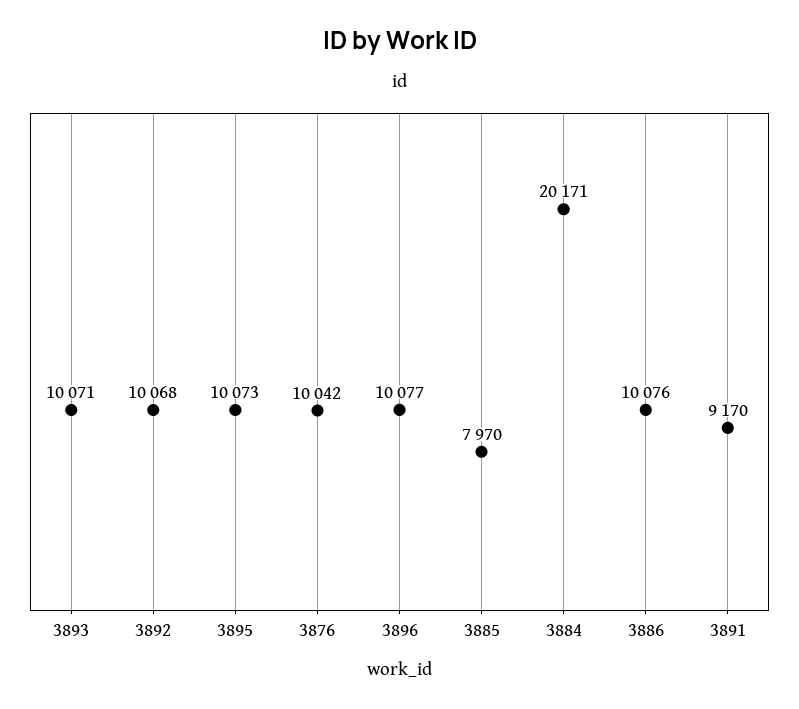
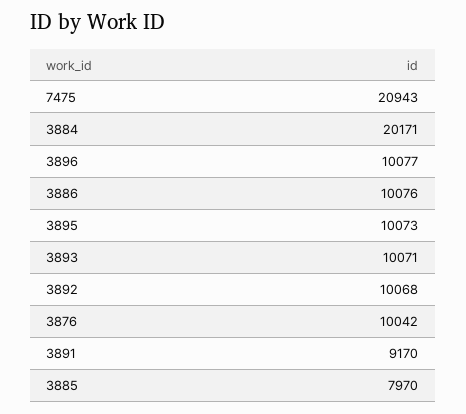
  {
    "3893": 10071,
    "3892": 10068,
    "3895": 10073,
    "3876": 10042,
    "3896": 10077,
    "3885": 7970,
    "3884": 20171,
    "3886": 10076,
-   "3891": 9170
+   "3891": 9170,
+   "7475": 20943
  }

